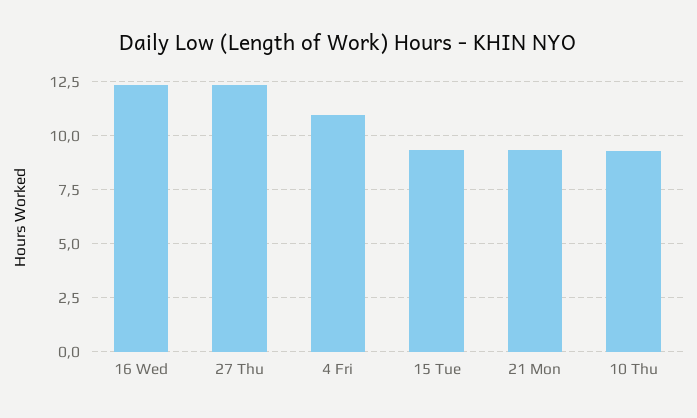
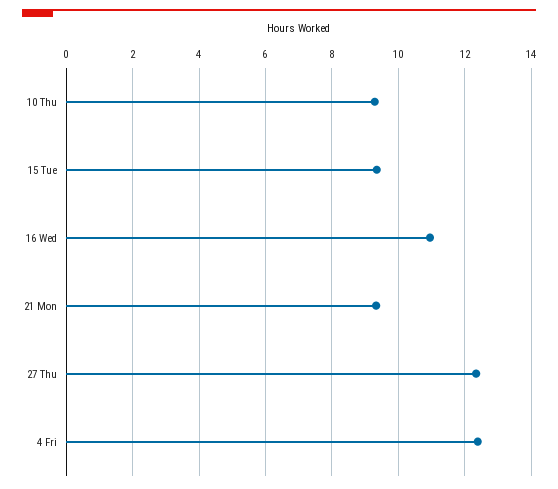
  {
-   "16 Wed": 12.5,
+   "16 Wed": 11,
    "27 Thu": 12.4,
-   "4 Fri": 11,
+   "4 Fri": 12.4,
    "15 Tue": 9.4,
    "21 Mon": 9.4,
    "10 Thu": 9.2
  }

